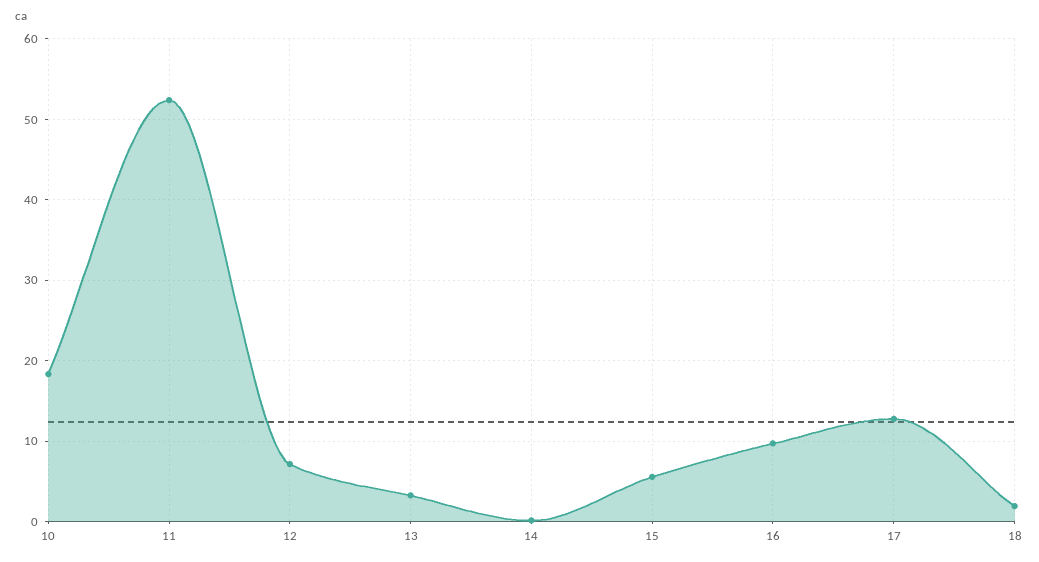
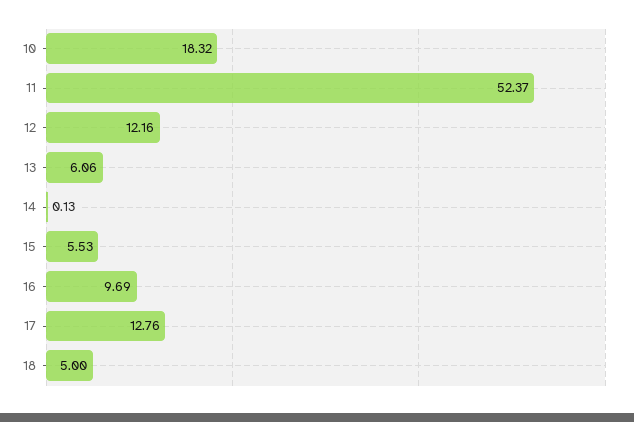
  {
    "10": 18.32,
    "11": 52.37,
-   "12": 7,
+   "12": 12.16,
-   "13": 3,
+   "13": 6.06,
    "14": 0.13,
    "15": 5.53,
    "16": 9.69,
    "17": 12.76,
-   "18": 2
+   "18": 5
  }

